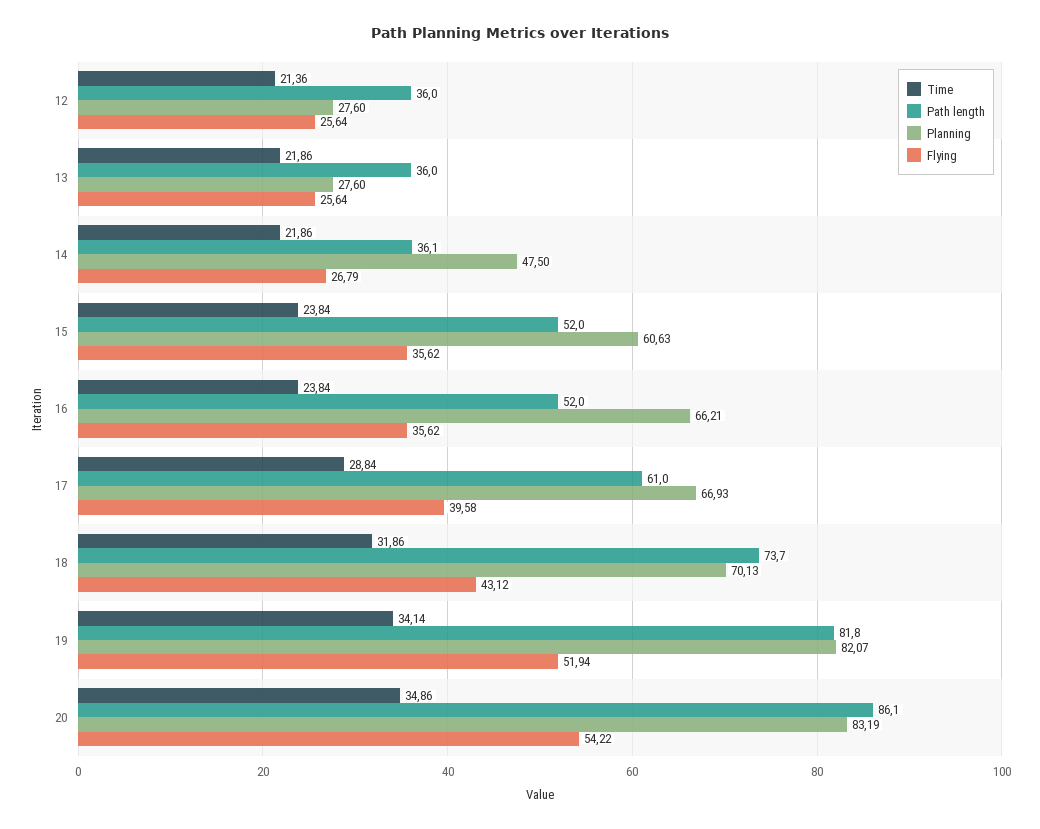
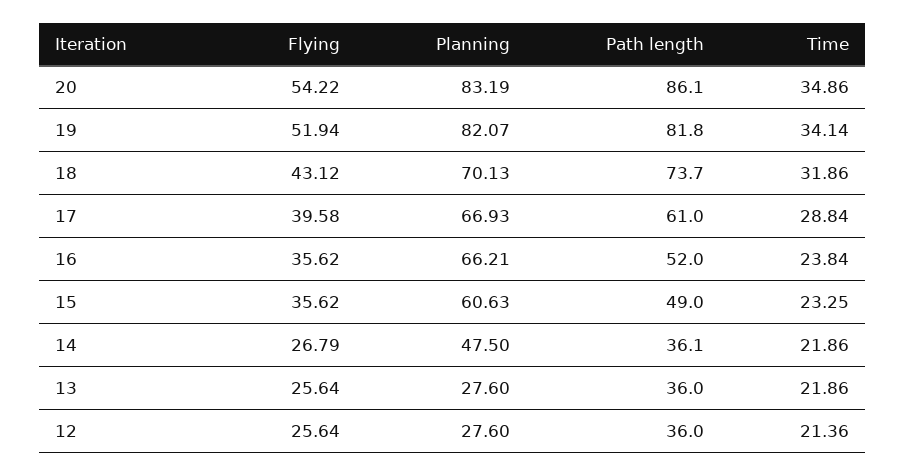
  {
    "Time": {
      "12": 21.36,
      "13": 21.86,
      "14": 21.86,
-     "15": 23.84,
+     "15": 23.25,
      "16": 23.84,
      "17": 28.84,
      "18": 31.86,
      "19": 34.14,
      "20": 34.86
    },
    "Path length": {
      "12": 36,
      "13": 36,
      "14": 36.1,
-     "15": 52,
+     "15": 49,
      "16": 52,
      "17": 61,
      "18": 73.7,
      "19": 81.8,
      "20": 86.1
    },
    "Planning": {
      "12": 27.6,
      "13": 27.6,
      "14": 47.5,
      "15": 60.63,
      "16": 66.21,
      "17": 66.93,
      "18": 70.13,
      "19": 82.07,
      "20": 83.19
    },
    "Flying": {
      "12": 25.64,
      "13": 25.64,
      "14": 26.79,
      "15": 35.62,
      "16": 35.62,
      "17": 39.58,
      "18": 43.12,
      "19": 51.94,
      "20": 54.22
    }
  }

